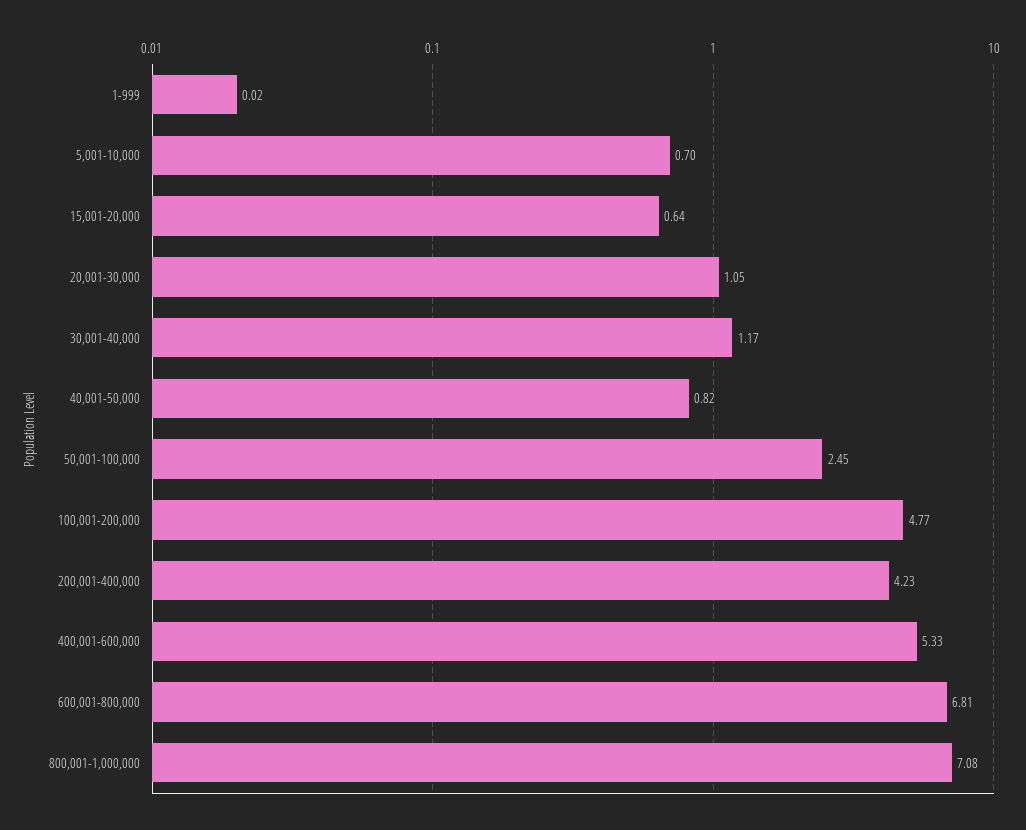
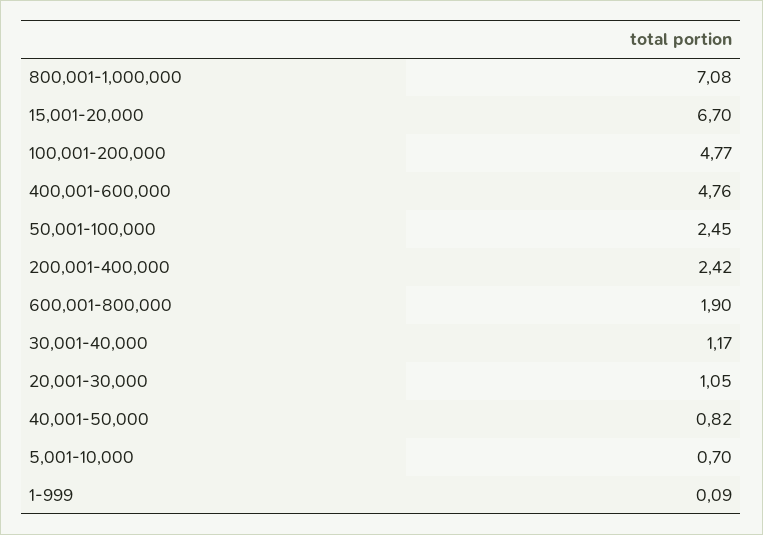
  {
-   "1-999": 0.02,
+   "1-999": 0.09,
    "5,001-10,000": 0.7,
-   "15,001-20,000": 0.64,
+   "15,001-20,000": 6.7,
    "20,001-30,000": 1.05,
    "30,001-40,000": 1.17,
    "40,001-50,000": 0.82,
    "50,001-100,000": 2.45,
    "100,001-200,000": 4.77,
-   "200,001-400,000": 4.23,
+   "200,001-400,000": 2.42,
-   "400,001-600,000": 5.33,
+   "400,001-600,000": 4.76,
-   "600,001-800,000": 6.81,
+   "600,001-800,000": 1.9,
    "800,001-1,000,000": 7.08
  }

